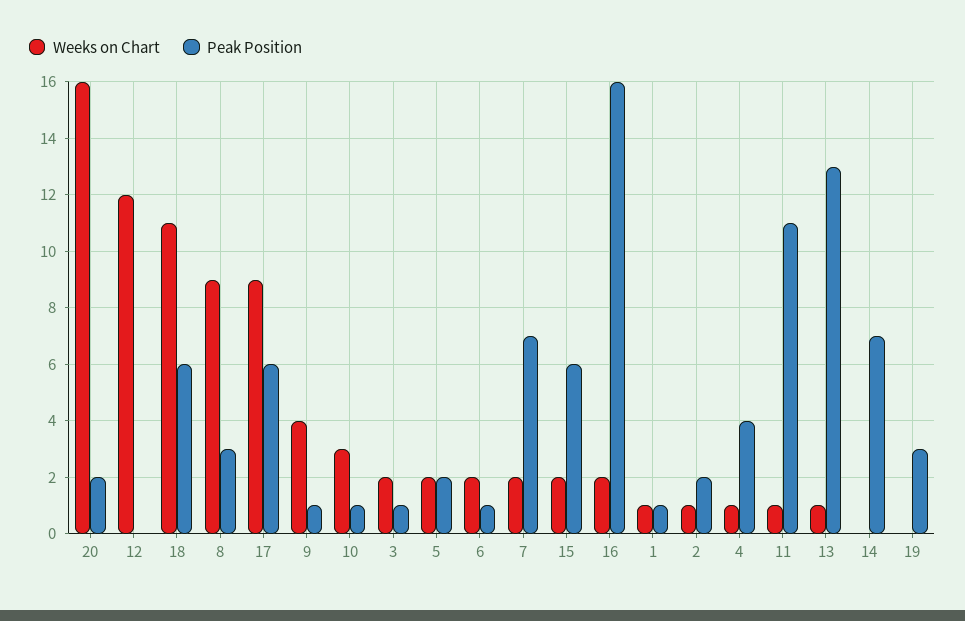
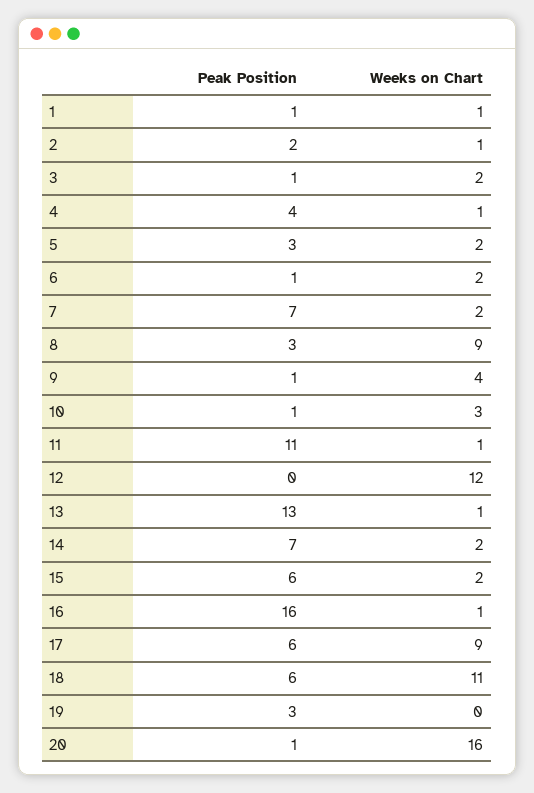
  {
    "Weeks on Chart": {
      "20": 16,
      "12": 12,
      "18": 11,
      "8": 9,
      "17": 9,
      "9": 4,
      "10": 3,
      "3": 2,
      "5": 2,
      "6": 2,
      "7": 2,
      "15": 2,
-     "16": 2,
+     "16": 1,
      "1": 1,
      "2": 1,
      "4": 1,
      "11": 1,
      "13": 1,
-     "14": 0,
+     "14": 2,
      "19": 0
    },
    "Peak Position": {
-     "20": 2,
+     "20": 1,
      "12": 0,
      "18": 6,
      "8": 3,
      "17": 6,
      "9": 1,
      "10": 1,
      "3": 1,
-     "5": 2,
+     "5": 3,
      "6": 1,
      "7": 7,
      "15": 6,
      "16": 16,
      "1": 1,
      "2": 2,
      "4": 4,
      "11": 11,
      "13": 13,
      "14": 7,
      "19": 3
    }
  }

